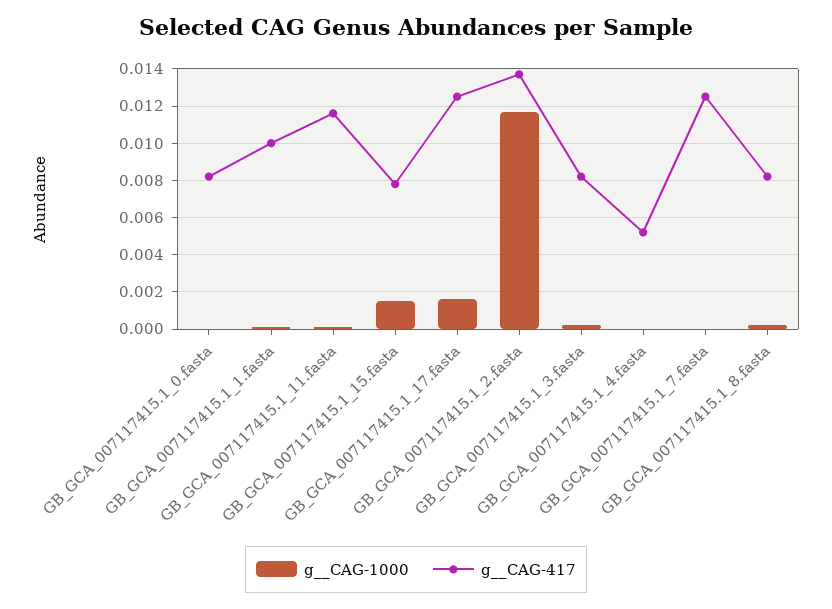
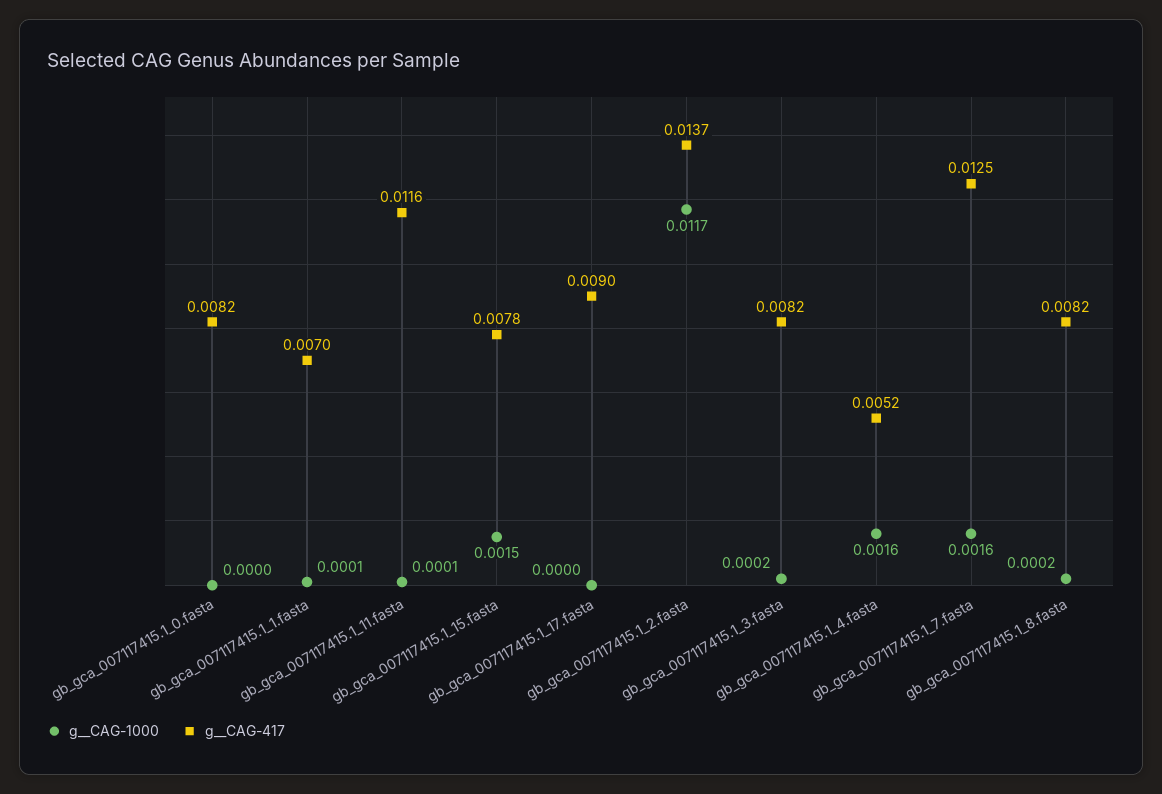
  {
    "g__CAG-1000": {
      "GB_GCA_007117415.1_0.fasta": 0,
      "GB_GCA_007117415.1_1.fasta": 0.0001,
      "GB_GCA_007117415.1_11.fasta": 0.0001,
      "GB_GCA_007117415.1_15.fasta": 0.0015,
-     "GB_GCA_007117415.1_17.fasta": 0.0015,
+     "GB_GCA_007117415.1_17.fasta": 0,
      "GB_GCA_007117415.1_2.fasta": 0.0117,
      "GB_GCA_007117415.1_3.fasta": 0.0002,
-     "GB_GCA_007117415.1_4.fasta": 0,
+     "GB_GCA_007117415.1_4.fasta": 0.0016,
-     "GB_GCA_007117415.1_7.fasta": 0,
+     "GB_GCA_007117415.1_7.fasta": 0.0016,
      "GB_GCA_007117415.1_8.fasta": 0.0002
    },
    "g__CAG-417": {
      "GB_GCA_007117415.1_0.fasta": 0.0082,
-     "GB_GCA_007117415.1_1.fasta": 0.01,
+     "GB_GCA_007117415.1_1.fasta": 0.007,
      "GB_GCA_007117415.1_11.fasta": 0.0116,
      "GB_GCA_007117415.1_15.fasta": 0.0078,
-     "GB_GCA_007117415.1_17.fasta": 0.0125,
+     "GB_GCA_007117415.1_17.fasta": 0.009,
      "GB_GCA_007117415.1_2.fasta": 0.0137,
      "GB_GCA_007117415.1_3.fasta": 0.0082,
      "GB_GCA_007117415.1_4.fasta": 0.0052,
      "GB_GCA_007117415.1_7.fasta": 0.0125,
      "GB_GCA_007117415.1_8.fasta": 0.0082
    }
  }

